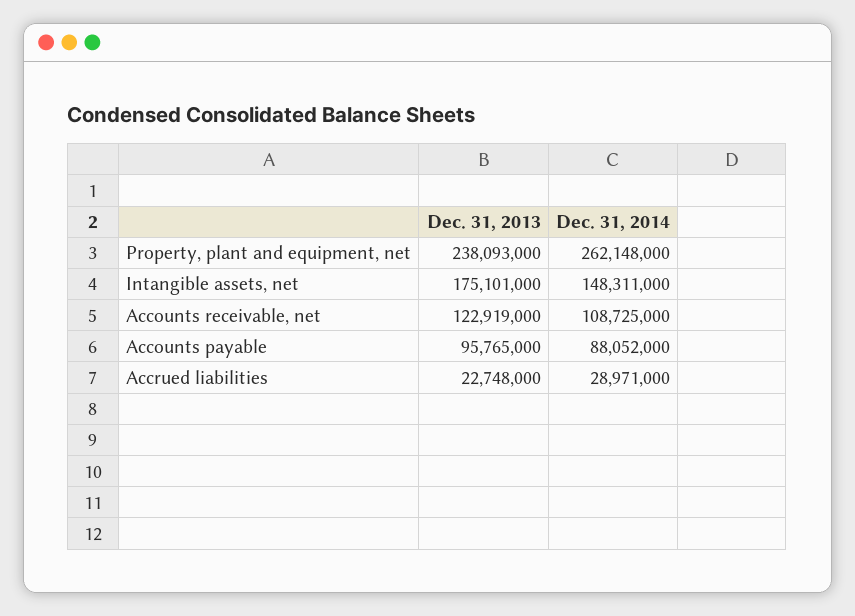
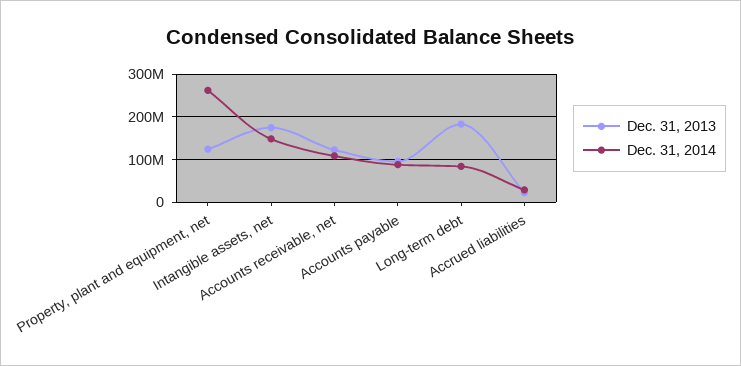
  {
    "Dec. 31, 2013": {
-     "Property, plant and equipment, net": 238093000,
+     "Property, plant and equipment, net": 120000000,
      "Intangible assets, net": 175101000,
      "Accounts receivable, net": 122919000,
      "Accounts payable": 95765000,
-     "Accrued liabilities": 22748000
+     "Accrued liabilities": 22748000,
+     "Long-term debt": 180000000
    },
    "Dec. 31, 2014": {
      "Property, plant and equipment, net": 262148000,
      "Intangible assets, net": 148311000,
      "Accounts receivable, net": 108725000,
      "Accounts payable": 88052000,
-     "Accrued liabilities": 28971000
+     "Accrued liabilities": 28971000,
+     "Long-term debt": 80000000
    }
  }

